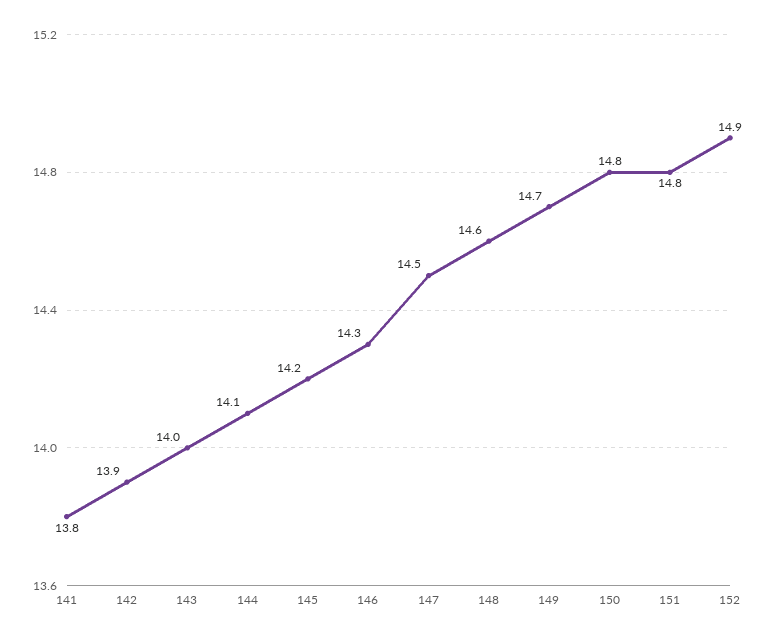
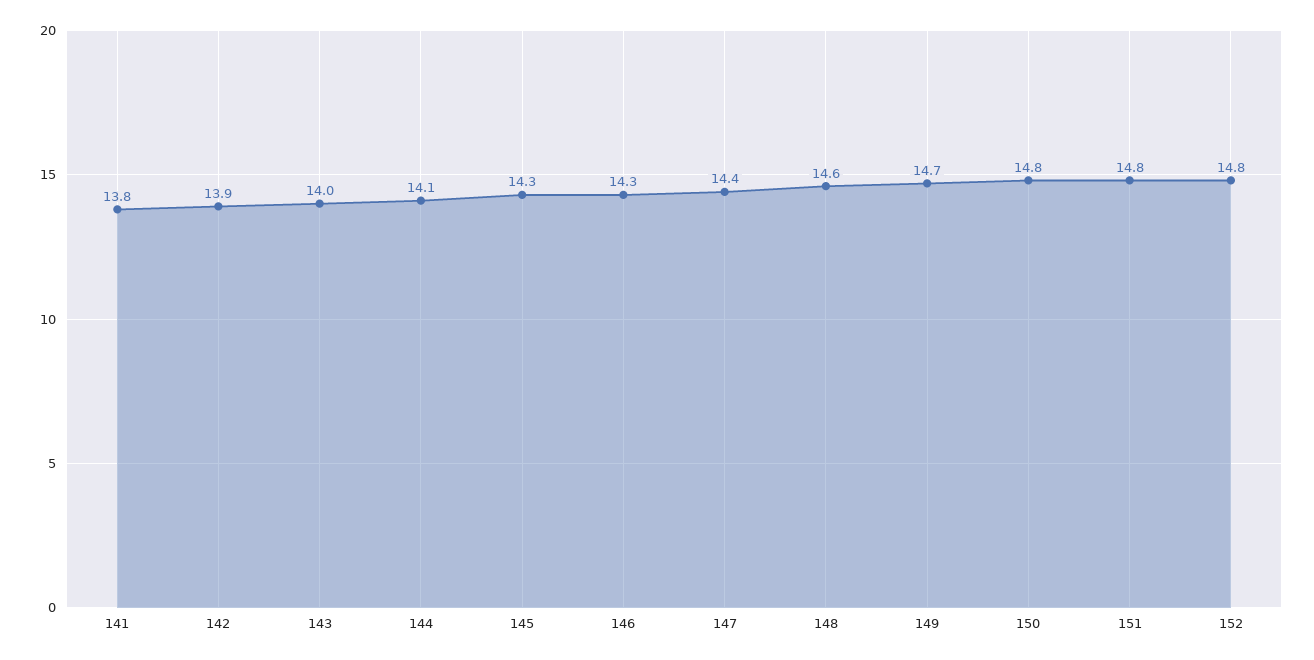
  {
    "141": 13.8,
    "142": 13.9,
    "143": 14,
    "144": 14.1,
-   "145": 14.2,
+   "145": 14.3,
    "146": 14.3,
-   "147": 14.5,
+   "147": 14.4,
    "148": 14.6,
    "149": 14.7,
    "150": 14.8,
    "151": 14.8,
-   "152": 14.9
+   "152": 14.8
  }

